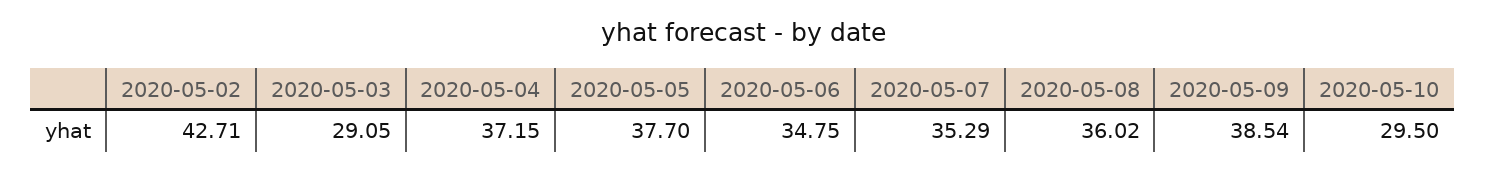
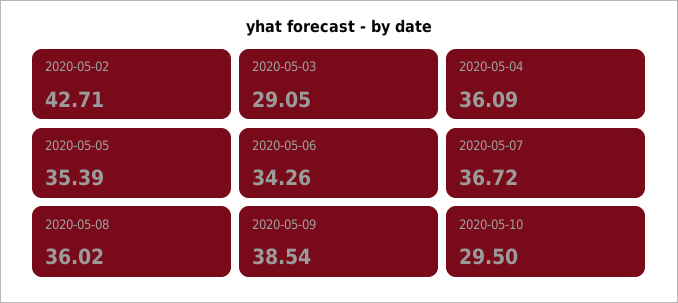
  {
    "2020-05-02": 42.71,
    "2020-05-03": 29.05,
-   "2020-05-04": 37.15,
+   "2020-05-04": 36.09,
-   "2020-05-05": 37.7,
+   "2020-05-05": 35.39,
-   "2020-05-06": 34.75,
+   "2020-05-06": 34.26,
-   "2020-05-07": 35.29,
+   "2020-05-07": 36.72,
    "2020-05-08": 36.02,
    "2020-05-09": 38.54,
    "2020-05-10": 29.5
  }

